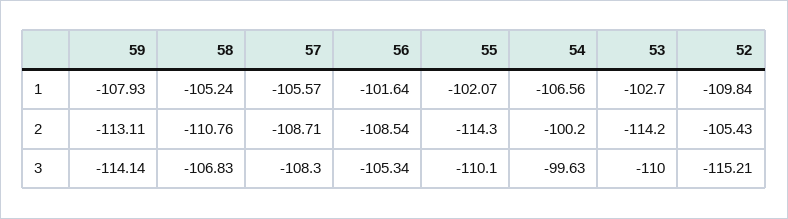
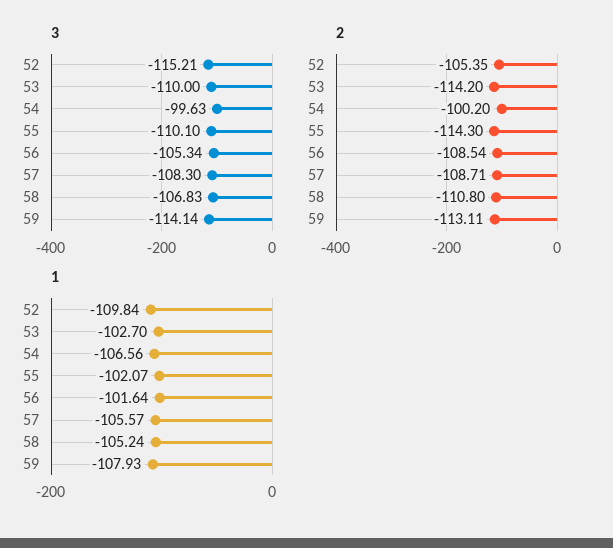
  {
    "1": {
      "59": -107.93,
      "58": -105.24,
      "57": -105.57,
      "56": -101.64,
      "55": -102.07,
      "54": -106.56,
      "53": -102.7,
      "52": -109.84
    },
    "2": {
      "59": -113.11,
-     "58": -110.76,
+     "58": -110.8,
      "57": -108.71,
      "56": -108.54,
      "55": -114.3,
      "54": -100.2,
      "53": -114.2,
-     "52": -105.43
+     "52": -105.35
    },
    "3": {
      "59": -114.14,
      "58": -106.83,
      "57": -108.3,
      "56": -105.34,
      "55": -110.1,
      "54": -99.63,
      "53": -110,
      "52": -115.21
    }
  }

